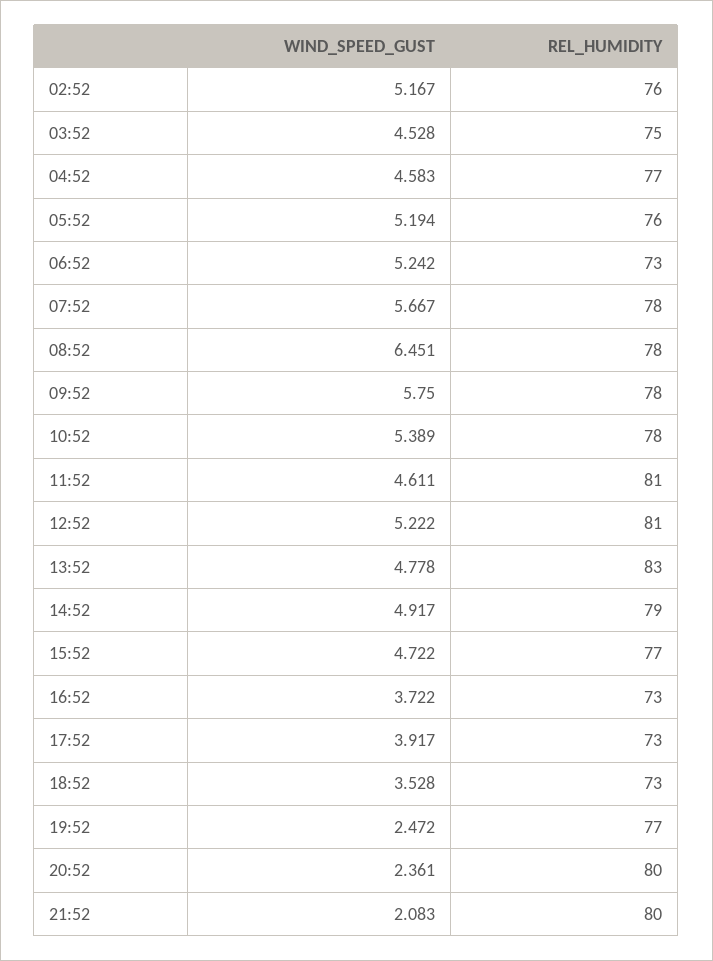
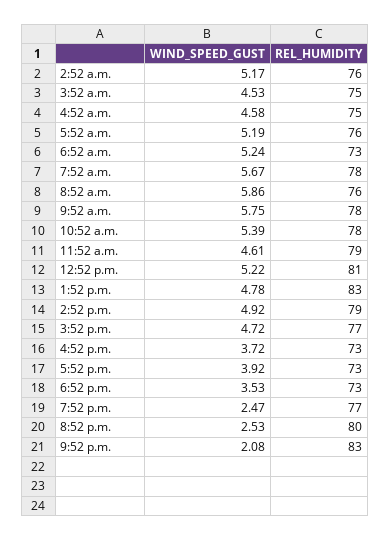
  {
    "WIND_SPEED_GUST": {
      "02:52": 5.167,
      "03:52": 4.528,
      "04:52": 4.583,
      "05:52": 5.194,
      "06:52": 5.242,
      "07:52": 5.667,
-     "08:52": 6.451,
+     "08:52": 5.86,
      "09:52": 5.75,
      "10:52": 5.389,
      "11:52": 4.611,
      "12:52": 5.222,
      "13:52": 4.778,
      "14:52": 4.917,
      "15:52": 4.722,
      "16:52": 3.722,
      "17:52": 3.917,
      "18:52": 3.528,
      "19:52": 2.472,
-     "20:52": 2.361,
+     "20:52": 2.53,
      "21:52": 2.083
    },
    "REL_HUMIDITY": {
      "02:52": 76,
      "03:52": 75,
-     "04:52": 77,
+     "04:52": 75,
      "05:52": 76,
      "06:52": 73,
      "07:52": 78,
-     "08:52": 78,
+     "08:52": 76,
      "09:52": 78,
      "10:52": 78,
-     "11:52": 81,
+     "11:52": 79,
      "12:52": 81,
      "13:52": 83,
      "14:52": 79,
      "15:52": 77,
      "16:52": 73,
      "17:52": 73,
      "18:52": 73,
      "19:52": 77,
      "20:52": 80,
-     "21:52": 80
+     "21:52": 83
    }
  }

